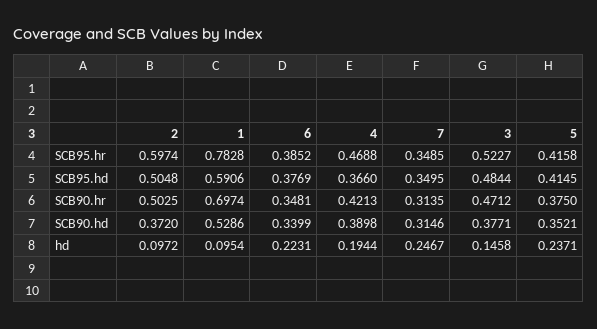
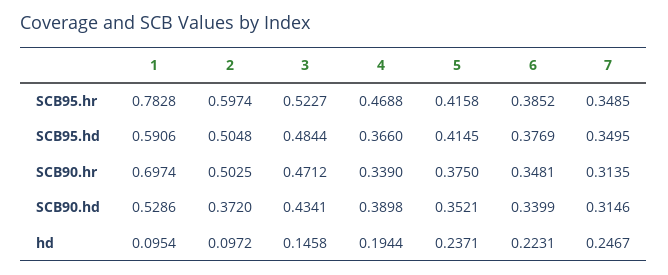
  {
    "2": {
      "SCB95.hr": 0.5974,
      "SCB95.hd": 0.5048,
      "SCB90.hr": 0.5025,
      "SCB90.hd": 0.372,
      "hd": 0.0972
    },
    "1": {
      "SCB95.hr": 0.7828,
      "SCB95.hd": 0.5906,
      "SCB90.hr": 0.6974,
      "SCB90.hd": 0.5286,
      "hd": 0.0954
    },
    "6": {
      "SCB95.hr": 0.3852,
      "SCB95.hd": 0.3769,
      "SCB90.hr": 0.3481,
      "SCB90.hd": 0.3399,
      "hd": 0.2231
    },
    "4": {
      "SCB95.hr": 0.4688,
      "SCB95.hd": 0.366,
-     "SCB90.hr": 0.4213,
+     "SCB90.hr": 0.339,
      "SCB90.hd": 0.3898,
      "hd": 0.1944
    },
    "7": {
      "SCB95.hr": 0.3485,
      "SCB95.hd": 0.3495,
      "SCB90.hr": 0.3135,
      "SCB90.hd": 0.3146,
      "hd": 0.2467
    },
    "3": {
      "SCB95.hr": 0.5227,
      "SCB95.hd": 0.4844,
      "SCB90.hr": 0.4712,
-     "SCB90.hd": 0.3771,
+     "SCB90.hd": 0.4341,
      "hd": 0.1458
    },
    "5": {
      "SCB95.hr": 0.4158,
      "SCB95.hd": 0.4145,
      "SCB90.hr": 0.375,
      "SCB90.hd": 0.3521,
      "hd": 0.2371
    }
  }

